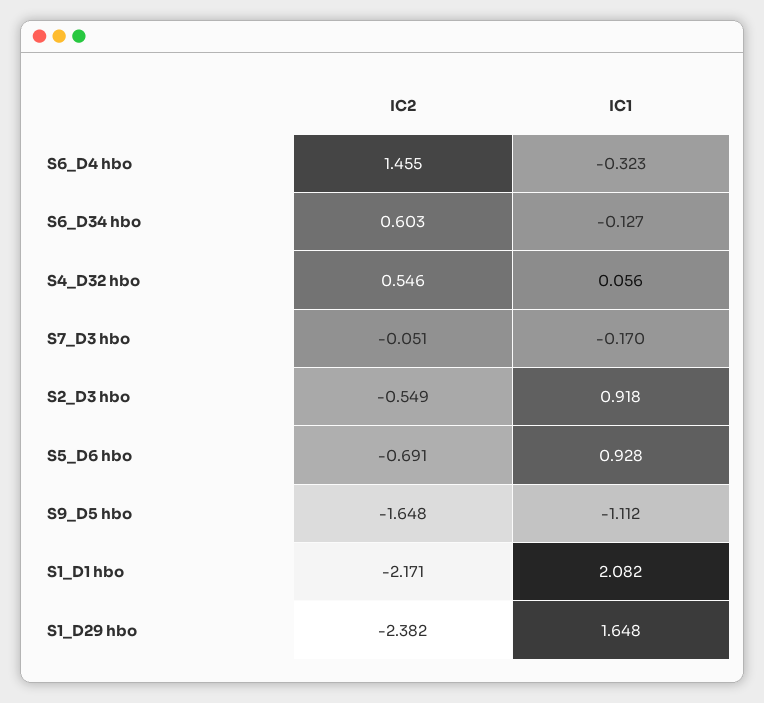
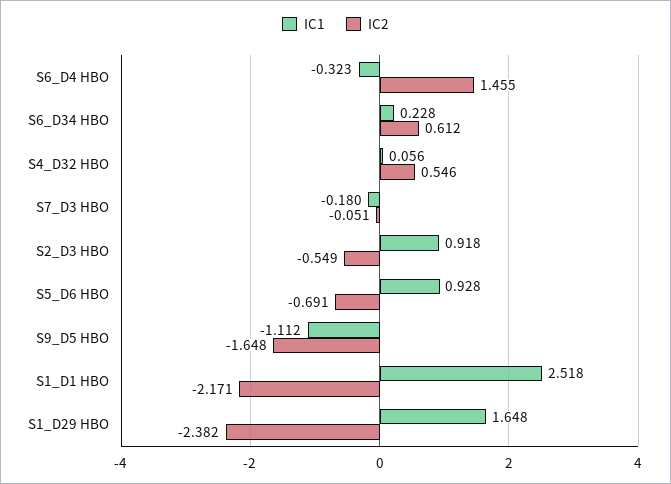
  {
    "IC2": {
      "S6_D4 hbo": 1.455,
-     "S6_D34 hbo": 0.603,
+     "S6_D34 hbo": 0.612,
      "S4_D32 hbo": 0.546,
      "S7_D3 hbo": -0.051,
      "S2_D3 hbo": -0.549,
      "S5_D6 hbo": -0.691,
      "S9_D5 hbo": -1.648,
      "S1_D1 hbo": -2.171,
      "S1_D29 hbo": -2.382
    },
    "IC1": {
      "S6_D4 hbo": -0.323,
-     "S6_D34 hbo": -0.127,
+     "S6_D34 hbo": 0.228,
      "S4_D32 hbo": 0.056,
-     "S7_D3 hbo": -0.17,
+     "S7_D3 hbo": -0.18,
      "S2_D3 hbo": 0.918,
      "S5_D6 hbo": 0.928,
      "S9_D5 hbo": -1.112,
-     "S1_D1 hbo": 2.082,
+     "S1_D1 hbo": 2.518,
      "S1_D29 hbo": 1.648
    }
  }

